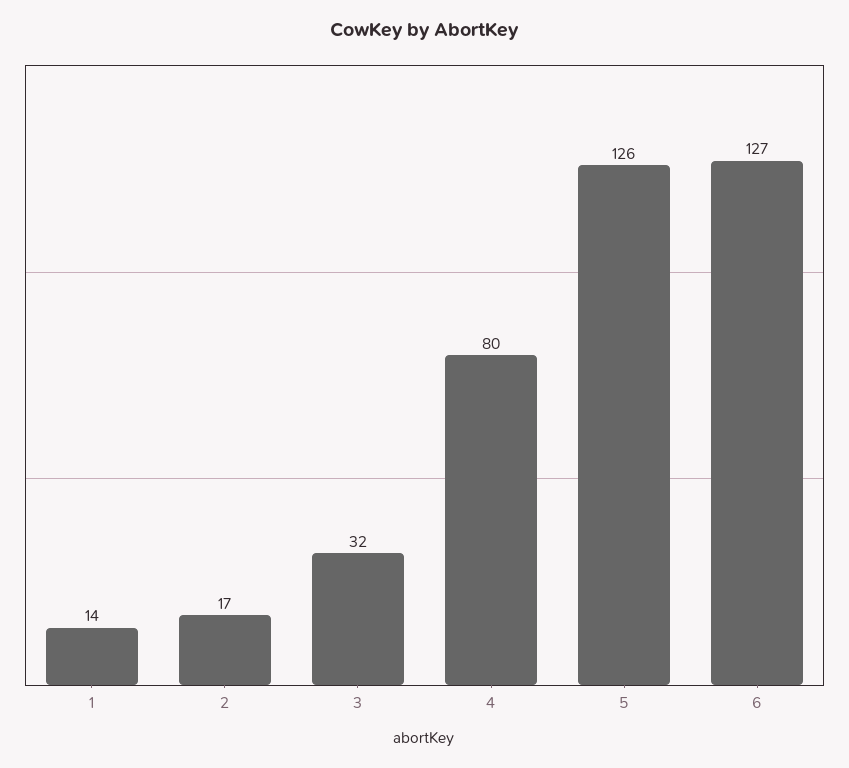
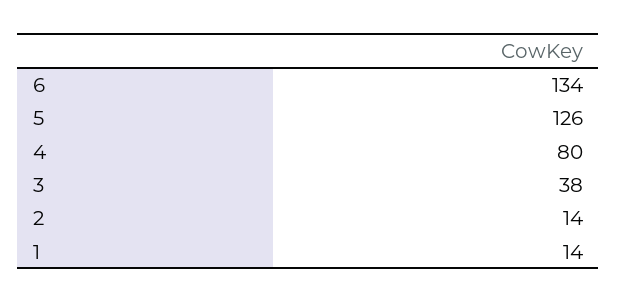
  {
    "1": 14,
-   "2": 17,
+   "2": 14,
-   "3": 32,
+   "3": 38,
    "4": 80,
    "5": 126,
-   "6": 127
+   "6": 134
  }

